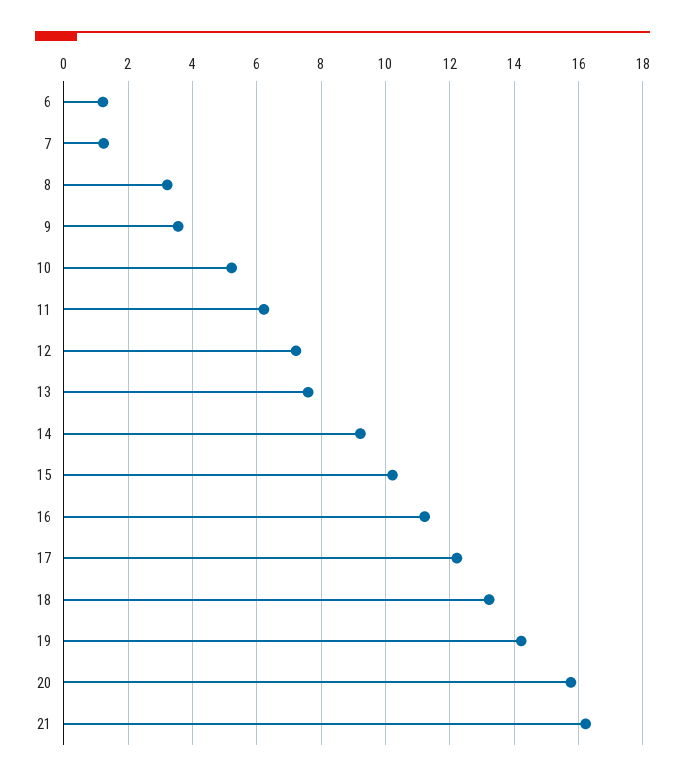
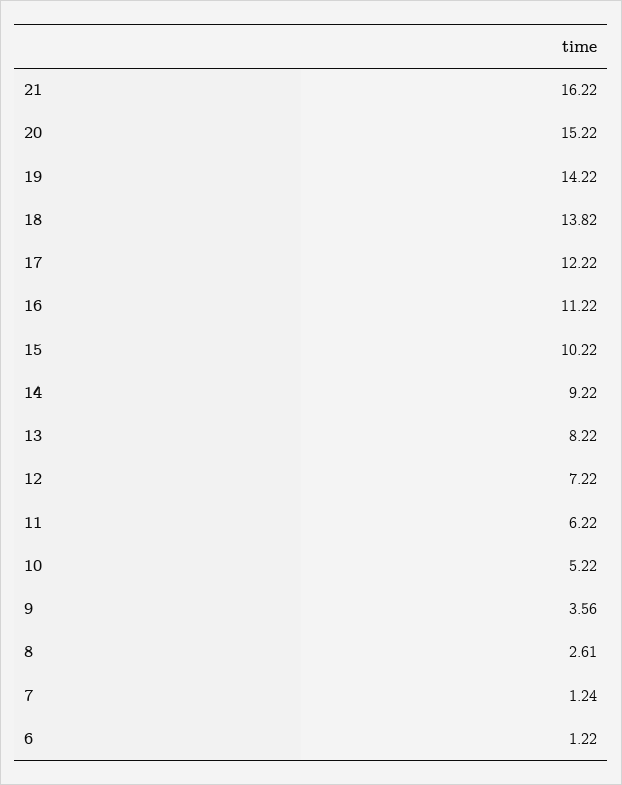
  {
    "6": 1.22,
    "7": 1.24,
-   "8": 3.2,
+   "8": 2.61,
    "9": 3.56,
    "10": 5.22,
    "11": 6.22,
    "12": 7.22,
-   "13": 7.6,
+   "13": 8.22,
    "14": 9.22,
    "15": 10.22,
    "16": 11.22,
    "17": 12.22,
-   "18": 13.2,
+   "18": 13.82,
    "19": 14.22,
-   "20": 15.8,
+   "20": 15.22,
    "21": 16.22
  }

